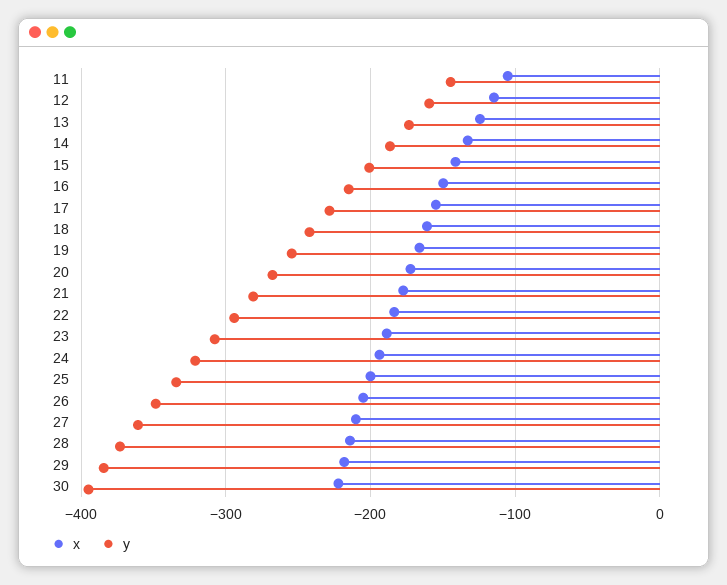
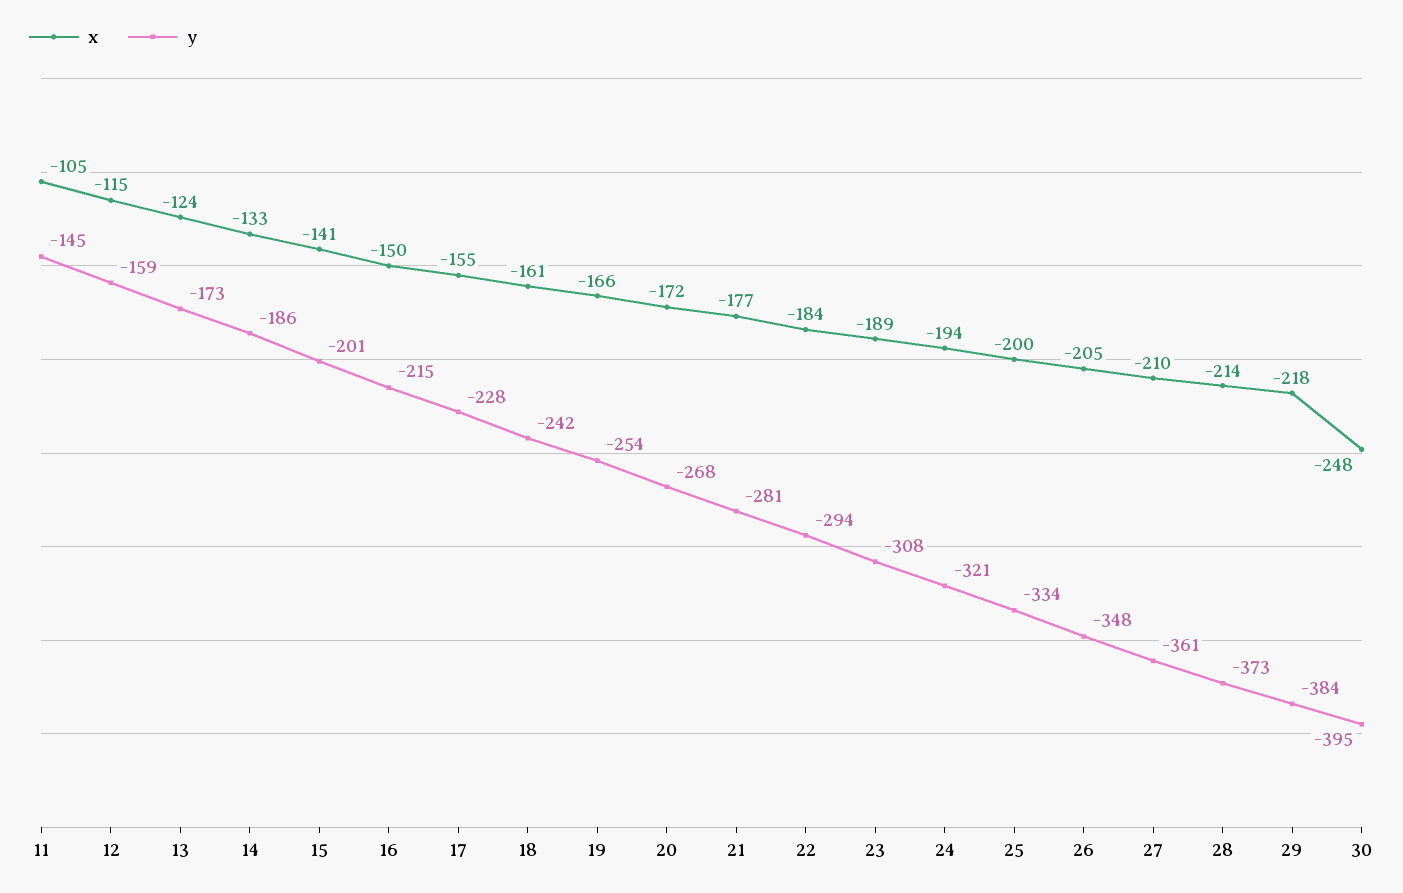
  {
    "x": {
      "11": -105,
      "12": -115,
      "13": -124,
      "14": -133,
      "15": -141,
      "16": -150,
      "17": -155,
      "18": -161,
      "19": -166,
      "20": -172,
      "21": -177,
      "22": -184,
      "23": -189,
      "24": -194,
      "25": -200,
      "26": -205,
      "27": -210,
      "28": -214,
      "29": -218,
-     "30": -220
+     "30": -248
    },
    "y": {
      "11": -145,
      "12": -159,
      "13": -173,
      "14": -186,
      "15": -201,
      "16": -215,
      "17": -228,
      "18": -242,
      "19": -254,
      "20": -268,
      "21": -281,
      "22": -294,
      "23": -308,
      "24": -321,
      "25": -334,
      "26": -348,
      "27": -361,
      "28": -373,
      "29": -384,
      "30": -395
    }
  }

